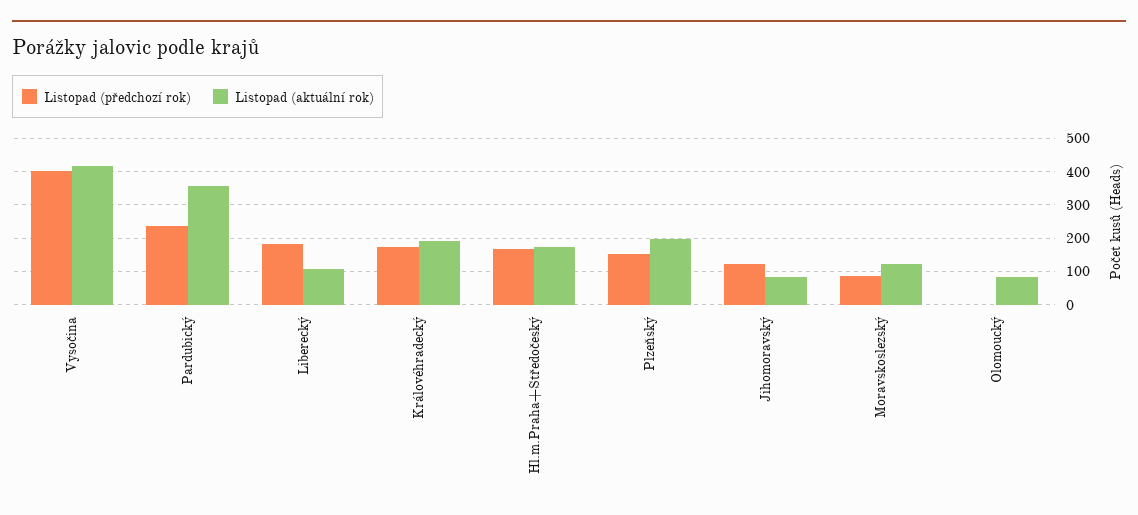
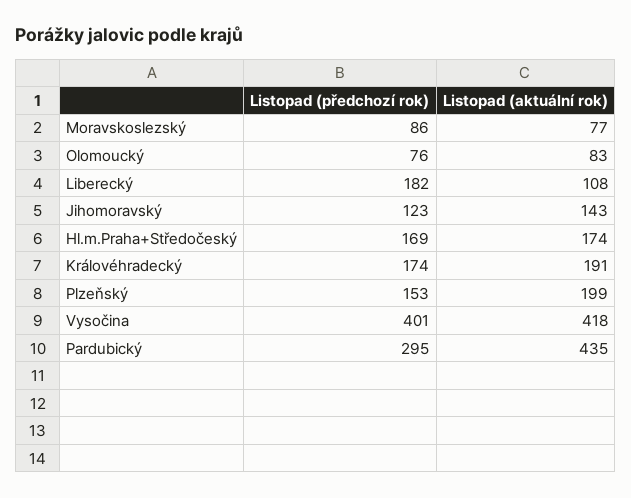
  {
    "Listopad (předchozí rok)": {
      "Vysočina": 401,
-     "Pardubický": 240,
+     "Pardubický": 295,
      "Liberecký": 182,
      "Královéhradecký": 174,
      "Hl.m.Praha+Středočeský": 169,
      "Plzeňský": 153,
      "Jihomoravský": 123,
      "Moravskoslezský": 86,
-     "Olomoucký": 0
+     "Olomoucký": 76
    },
    "Listopad (aktuální rok)": {
      "Vysočina": 418,
-     "Pardubický": 360,
+     "Pardubický": 435,
      "Liberecký": 108,
      "Královéhradecký": 191,
      "Hl.m.Praha+Středočeský": 174,
      "Plzeňský": 199,
-     "Jihomoravský": 80,
+     "Jihomoravský": 143,
-     "Moravskoslezský": 120,
+     "Moravskoslezský": 77,
      "Olomoucký": 83
    }
  }

